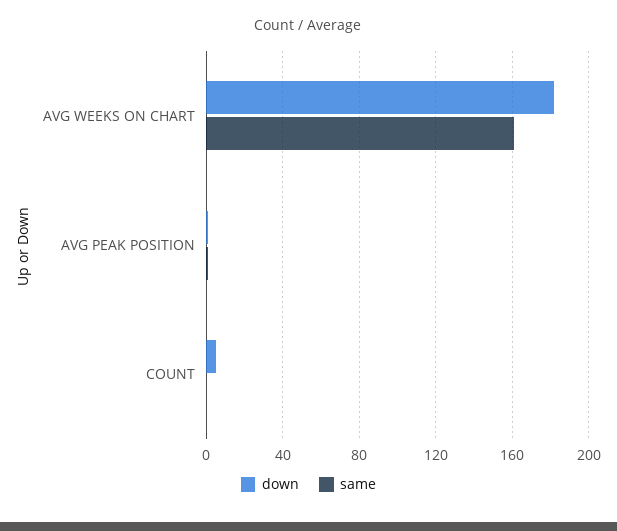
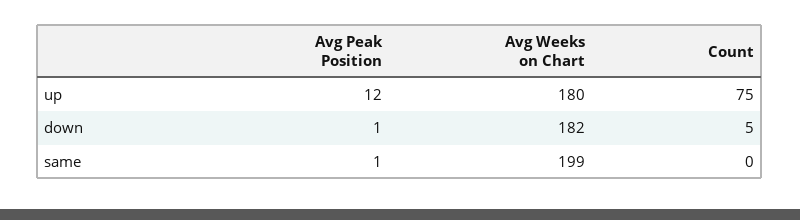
  {
    "down": {
      "AVG WEEKS ON CHART": 182,
      "AVG PEAK POSITION": 1,
      "COUNT": 5
    },
    "same": {
-     "AVG WEEKS ON CHART": 160,
+     "AVG WEEKS ON CHART": 199,
      "AVG PEAK POSITION": 1,
      "COUNT": 0
-   }
+   },
+   "up": {
+     "AVG PEAK POSITION": 12,
+     "AVG WEEKS ON CHART": 180,
+     "COUNT": 75
+   }
  }

